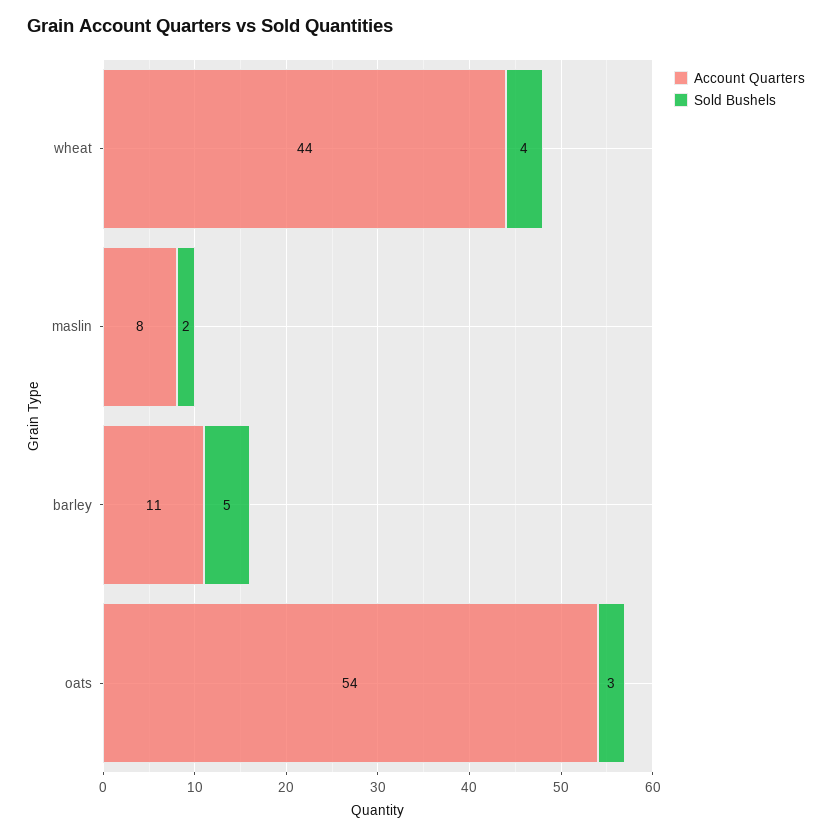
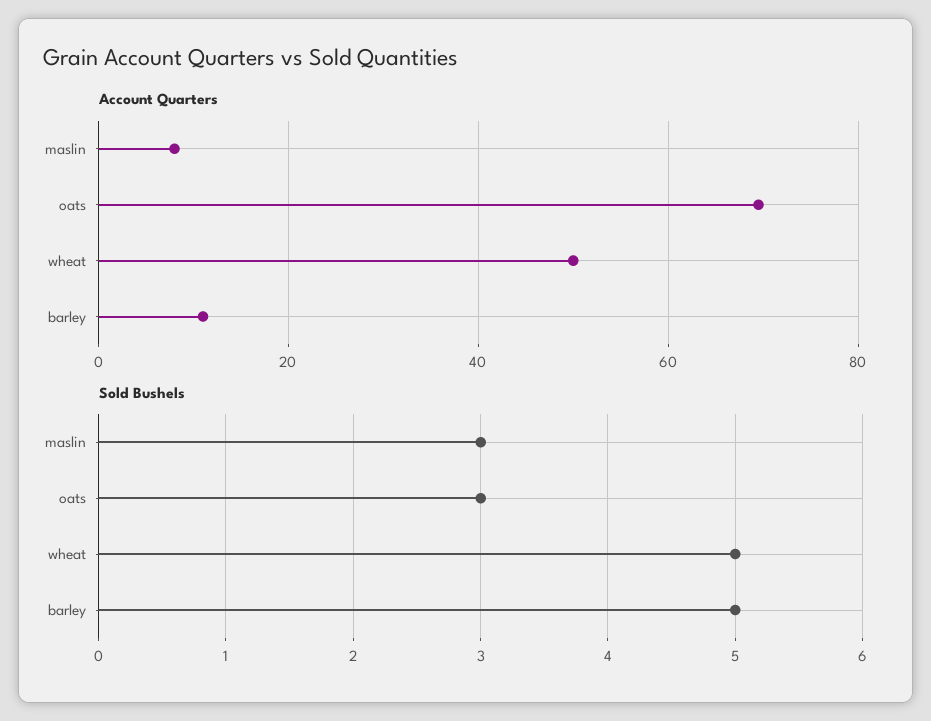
  {
    "Account Quarters": {
-     "wheat": 44,
+     "wheat": 50,
      "maslin": 8,
      "barley": 11,
-     "oats": 54
+     "oats": 70
    },
    "Sold Bushels": {
-     "wheat": 4,
+     "wheat": 5,
-     "maslin": 2,
+     "maslin": 3,
      "barley": 5,
      "oats": 3
    }
  }

